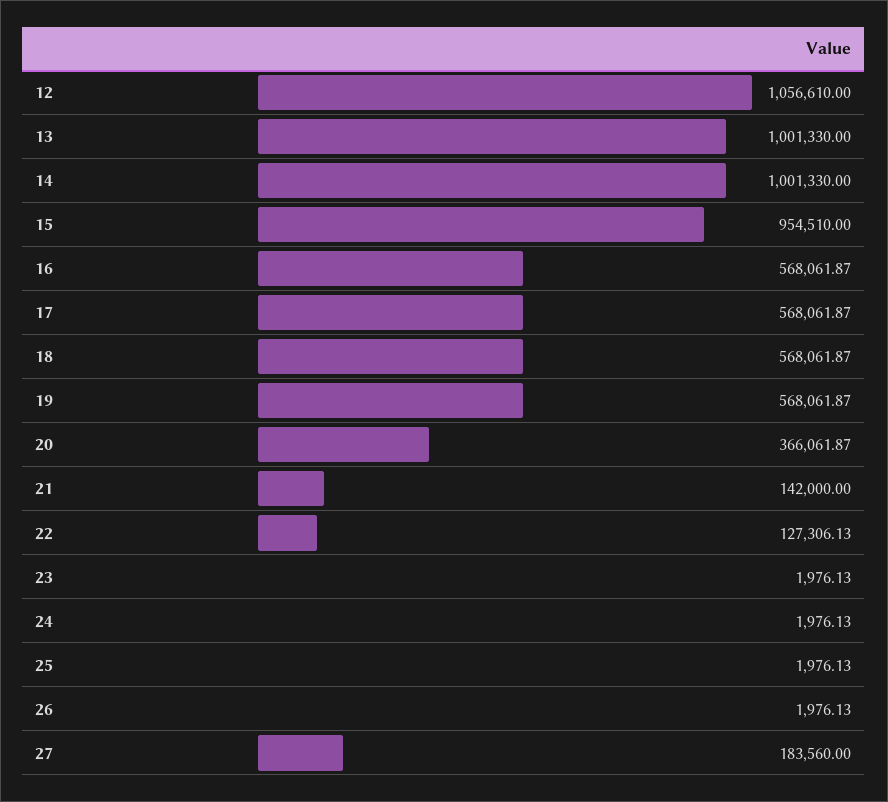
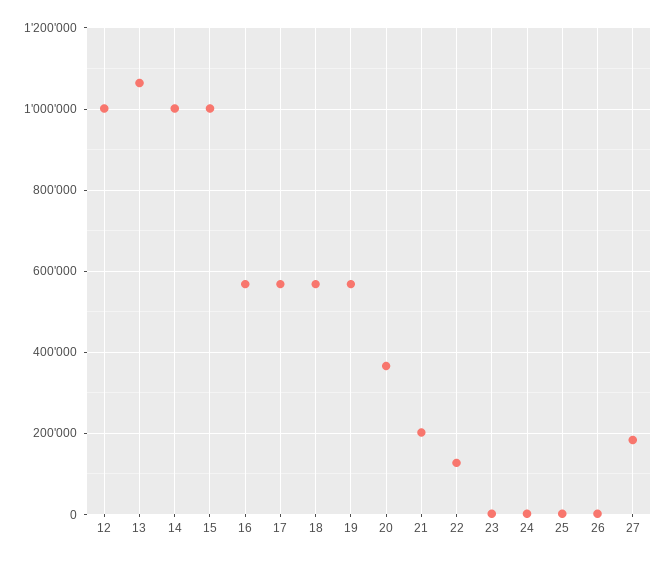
  {
-   "12": 1056610,
+   "12": 1000000,
-   "13": 1001330,
+   "13": 1060000,
    "14": 1001330,
-   "15": 954510,
+   "15": 1000000,
    "16": 568061.87,
    "17": 568061.87,
    "18": 568061.87,
    "19": 568061.87,
    "20": 366061.87,
-   "21": 142000,
+   "21": 200000,
    "22": 127306.13,
    "23": 1976.13,
    "24": 1976.13,
    "25": 1976.13,
    "26": 1976.13,
    "27": 183560
  }

